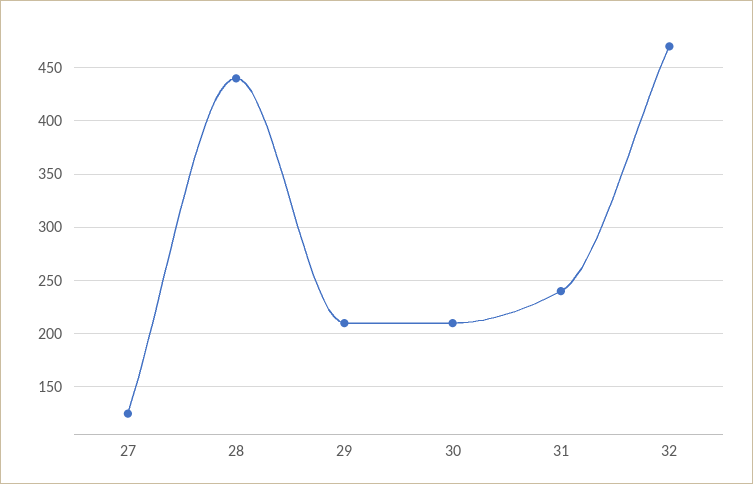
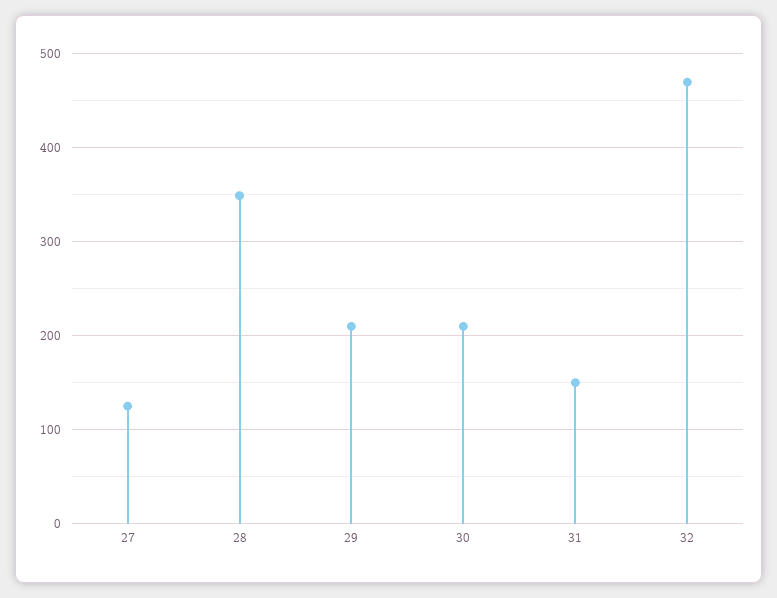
  {
    "27": 130,
-   "28": 440,
+   "28": 350,
    "29": 210,
    "30": 210,
-   "31": 240,
+   "31": 150,
    "32": 470
  }

